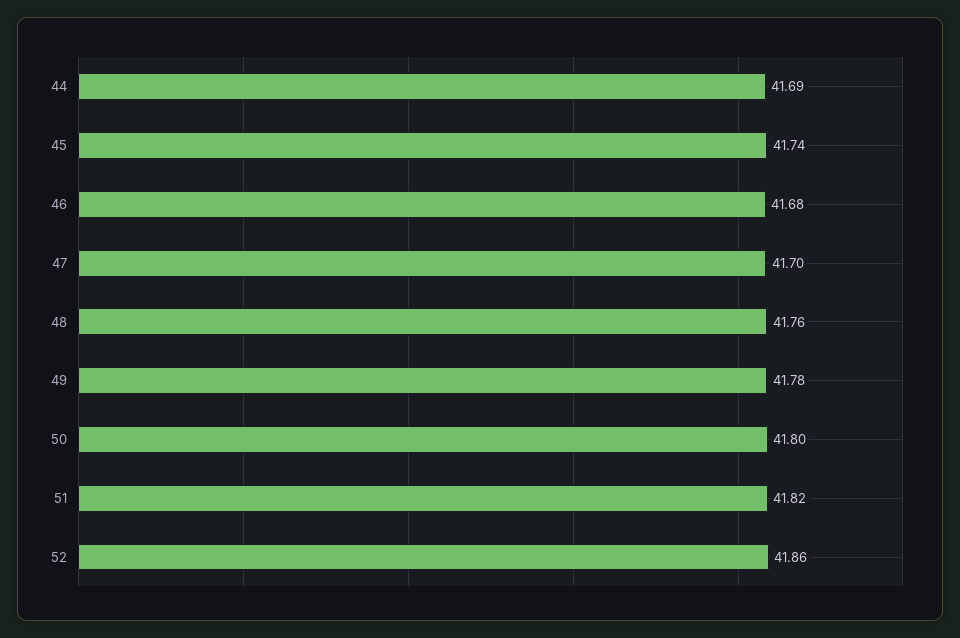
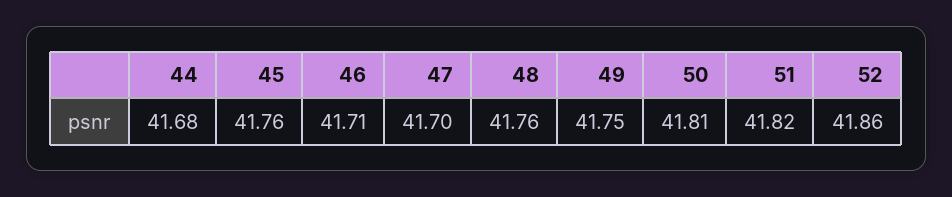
  {
-   "44": 41.69,
+   "44": 41.68,
-   "45": 41.74,
+   "45": 41.76,
-   "46": 41.68,
+   "46": 41.71,
    "47": 41.7,
    "48": 41.76,
-   "49": 41.78,
+   "49": 41.75,
-   "50": 41.8,
+   "50": 41.81,
    "51": 41.82,
    "52": 41.86
  }

